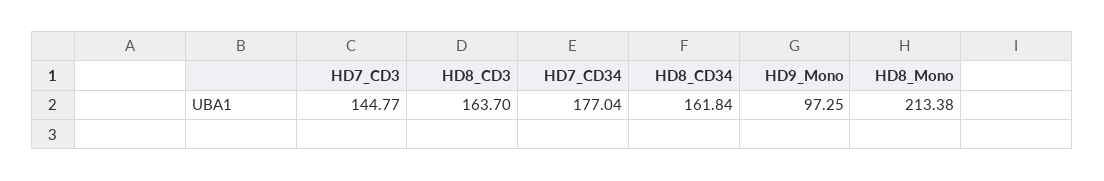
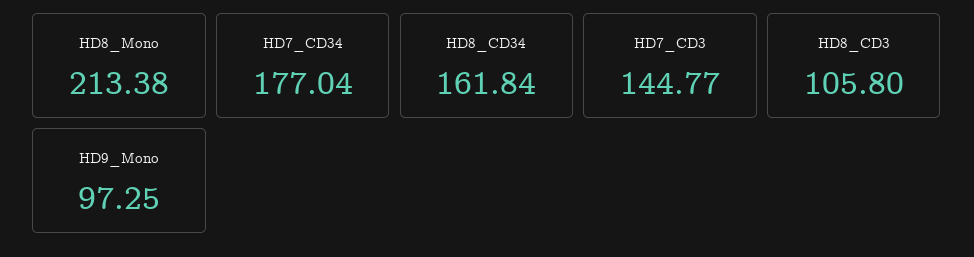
  {
    "HD7_CD3": 144.77,
-   "HD8_CD3": 163.7,
+   "HD8_CD3": 105.8,
    "HD7_CD34": 177.04,
    "HD8_CD34": 161.84,
    "HD9_Mono": 97.25,
    "HD8_Mono": 213.38
  }

